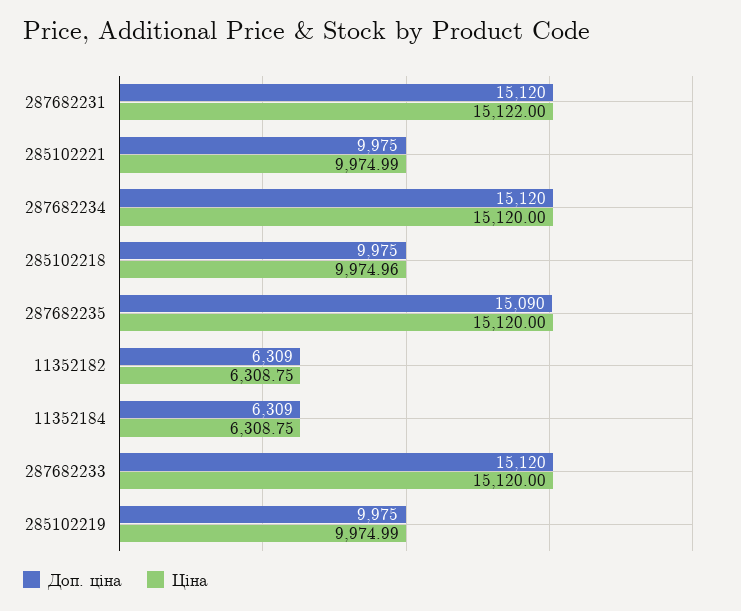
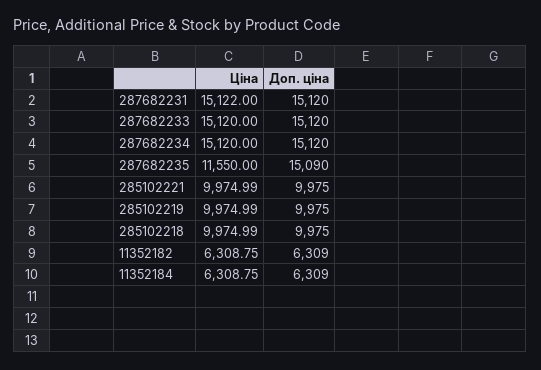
  {
    "Доп. ціна": {
      "287682231": 15120,
      "285102221": 9975,
      "287682234": 15120,
      "285102218": 9975,
      "287682235": 15090,
      "11352182": 6309,
      "11352184": 6309,
      "287682233": 15120,
      "285102219": 9975
    },
    "Ціна": {
      "287682231": 15122,
      "285102221": 9974.99,
      "287682234": 15120,
-     "285102218": 9974.96,
+     "285102218": 9974.99,
-     "287682235": 15120,
+     "287682235": 11550,
      "11352182": 6308.75,
      "11352184": 6308.75,
      "287682233": 15120,
      "285102219": 9974.99
    }
  }

